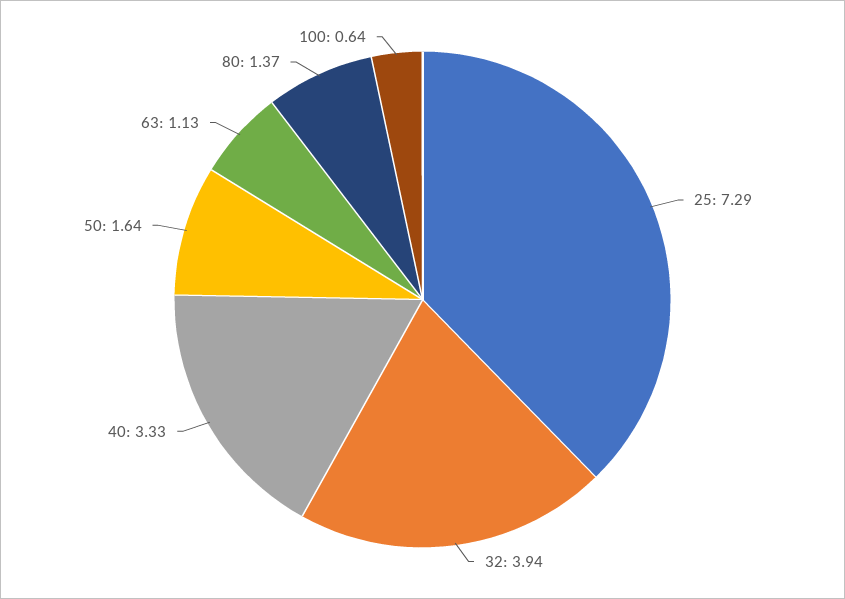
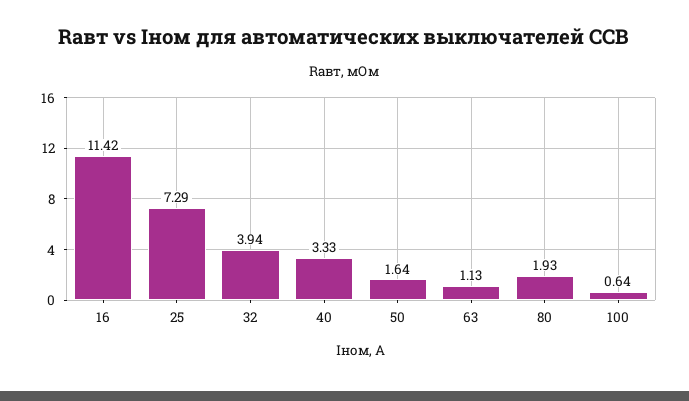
  {
    "25": 7.29,
    "32": 3.94,
    "40": 3.33,
    "50": 1.64,
    "63": 1.13,
-   "80": 1.37,
+   "80": 1.93,
-   "100": 0.64
+   "100": 0.64,
+   "16": 11.42
  }

